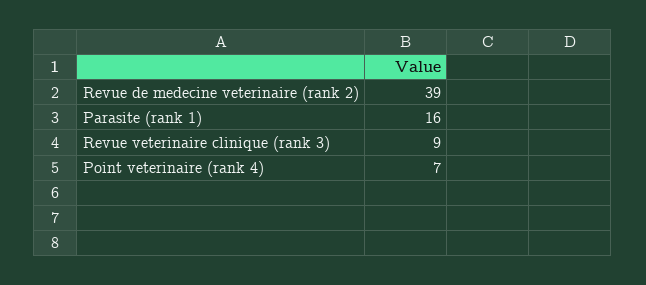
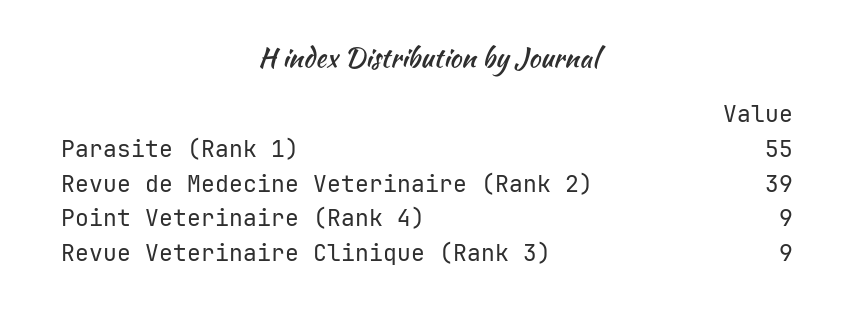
  {
    "Revue de medecine veterinaire (rank 2)": 39,
-   "Parasite (rank 1)": 16,
+   "Parasite (rank 1)": 55,
    "Revue veterinaire clinique (rank 3)": 9,
-   "Point veterinaire (rank 4)": 7
+   "Point veterinaire (rank 4)": 9
  }

